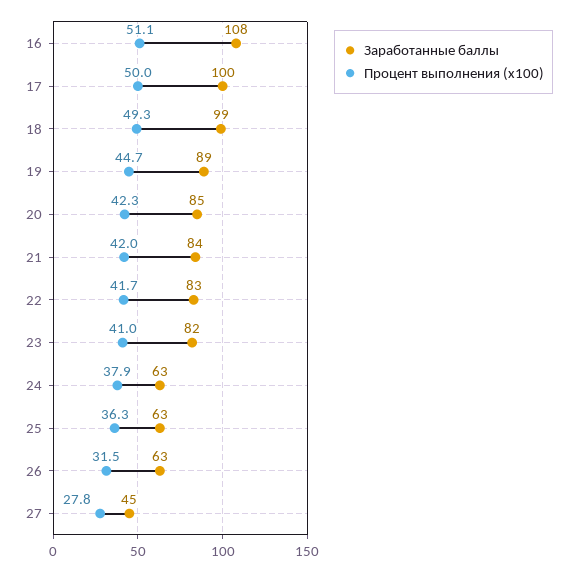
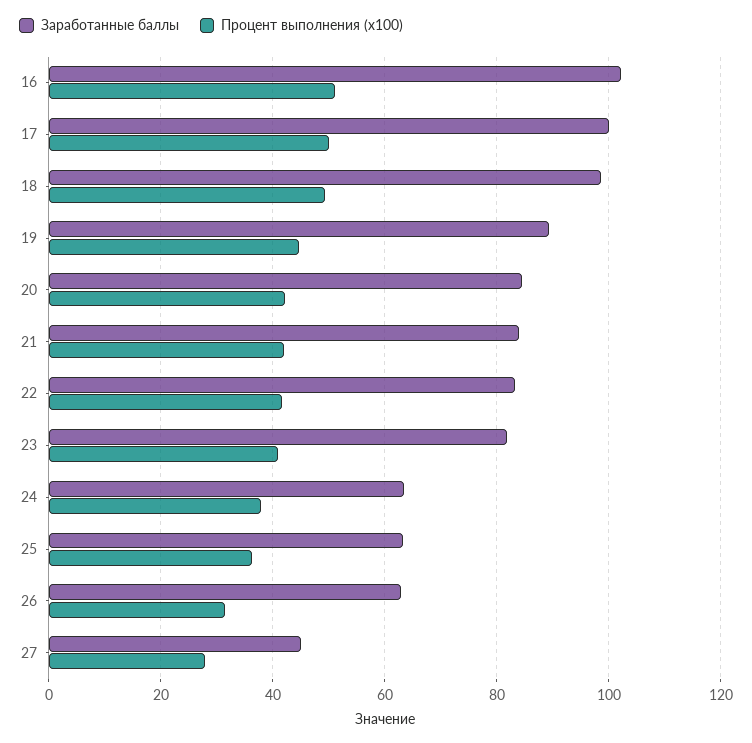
  {
    "Заработанные баллы": {
-     "16": 108,
+     "16": 102,
      "17": 100,
      "18": 99,
      "19": 89,
      "20": 85,
      "21": 84,
      "22": 83,
      "23": 82,
      "24": 63,
      "25": 63,
      "26": 63,
      "27": 45
    },
    "Процент выполнения (x100)": {
      "16": 51.1,
      "17": 50,
      "18": 49.3,
      "19": 44.7,
      "20": 42.3,
      "21": 42,
      "22": 41.7,
      "23": 41,
      "24": 37.9,
      "25": 36.3,
      "26": 31.5,
      "27": 27.8
    }
  }

